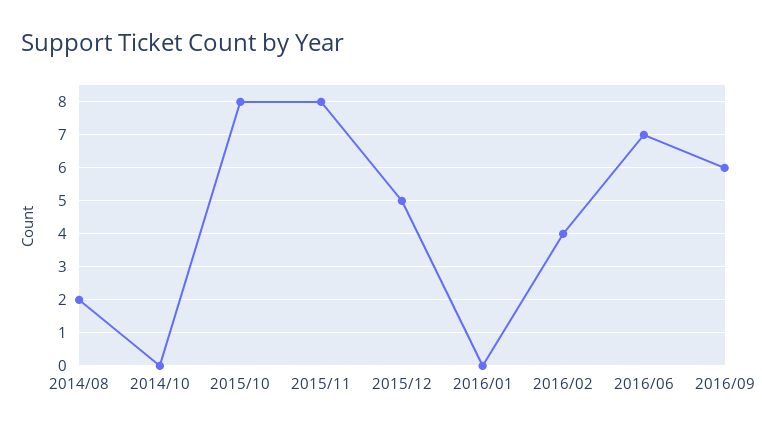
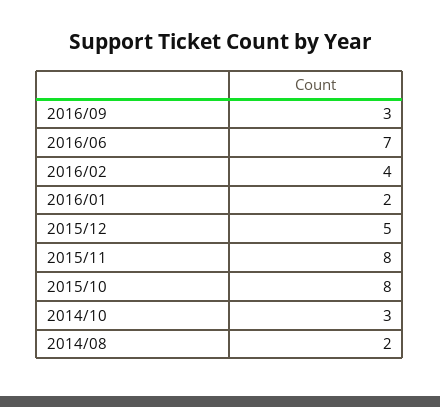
  {
    "2014/08": 2,
-   "2014/10": 0,
+   "2014/10": 3,
    "2015/10": 8,
    "2015/11": 8,
    "2015/12": 5,
-   "2016/01": 0,
+   "2016/01": 2,
    "2016/02": 4,
    "2016/06": 7,
-   "2016/09": 6
+   "2016/09": 3
  }

